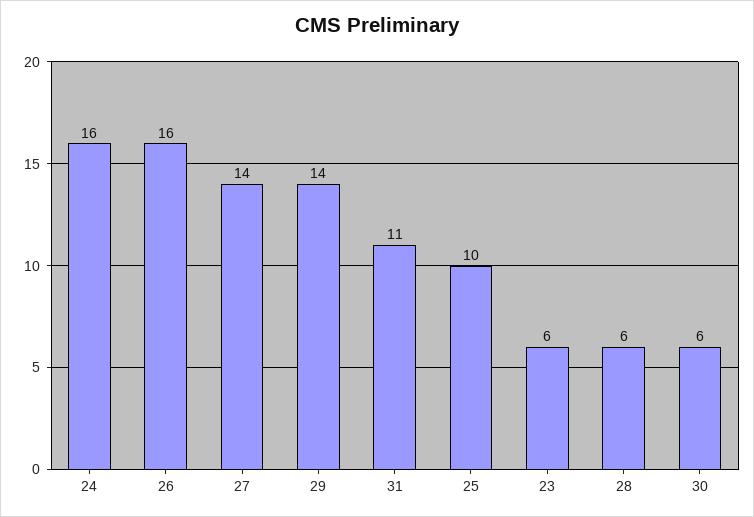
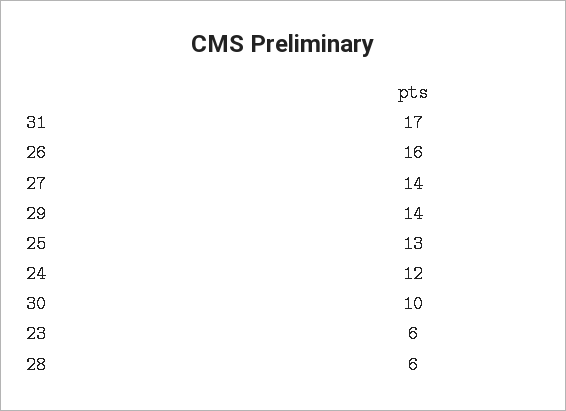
  {
-   "24": 16,
+   "24": 12,
    "26": 16,
    "27": 14,
    "29": 14,
-   "31": 11,
+   "31": 17,
-   "25": 10,
+   "25": 13,
    "23": 6,
    "28": 6,
-   "30": 6
+   "30": 10
  }

